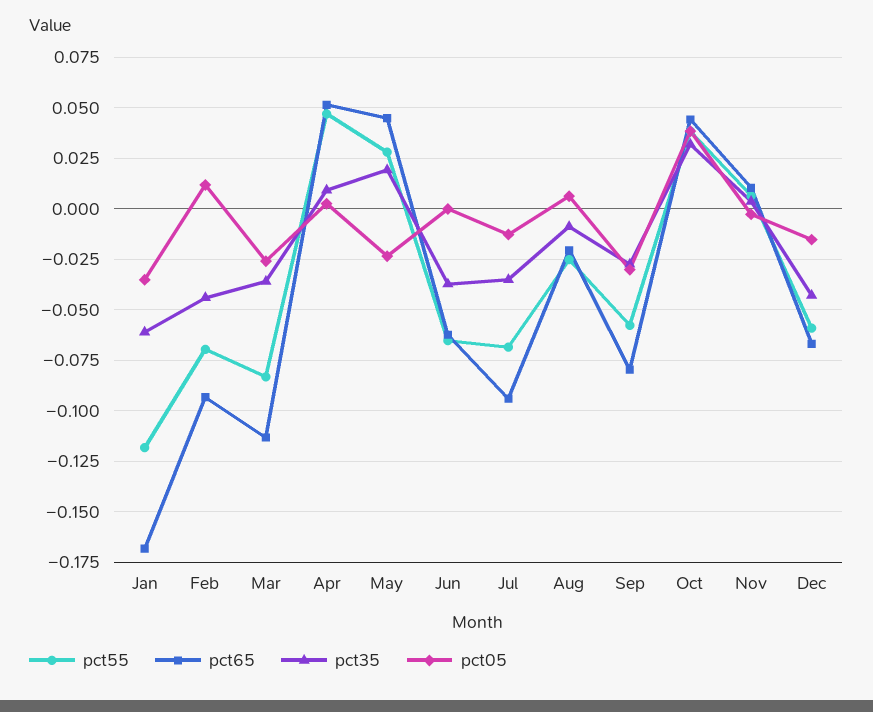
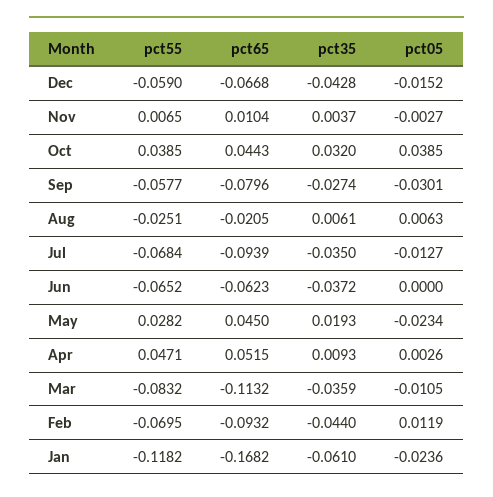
  {
    "pct55": {
      "Jan": -0.1182,
      "Feb": -0.0695,
      "Mar": -0.0832,
      "Apr": 0.0471,
      "May": 0.0282,
      "Jun": -0.0652,
      "Jul": -0.0684,
      "Aug": -0.0251,
      "Sep": -0.0577,
      "Oct": 0.0385,
      "Nov": 0.0065,
      "Dec": -0.059
    },
    "pct65": {
      "Jan": -0.1682,
      "Feb": -0.0932,
      "Mar": -0.1132,
      "Apr": 0.0515,
      "May": 0.045,
      "Jun": -0.0623,
      "Jul": -0.0939,
      "Aug": -0.0205,
      "Sep": -0.0796,
      "Oct": 0.0443,
      "Nov": 0.0104,
      "Dec": -0.0668
    },
    "pct35": {
      "Jan": -0.061,
      "Feb": -0.044,
      "Mar": -0.0359,
      "Apr": 0.0093,
      "May": 0.0193,
      "Jun": -0.0372,
      "Jul": -0.035,
-     "Aug": -0.01,
+     "Aug": 0.0061,
      "Sep": -0.0274,
      "Oct": 0.032,
      "Nov": 0.0037,
      "Dec": -0.0428
    },
    "pct05": {
-     "Jan": -0.035,
+     "Jan": -0.0236,
      "Feb": 0.0119,
-     "Mar": -0.025,
+     "Mar": -0.0105,
      "Apr": 0.0026,
      "May": -0.0234,
      "Jun": 0,
      "Jul": -0.0127,
      "Aug": 0.0063,
      "Sep": -0.0301,
      "Oct": 0.0385,
      "Nov": -0.0027,
      "Dec": -0.0152
    }
  }

